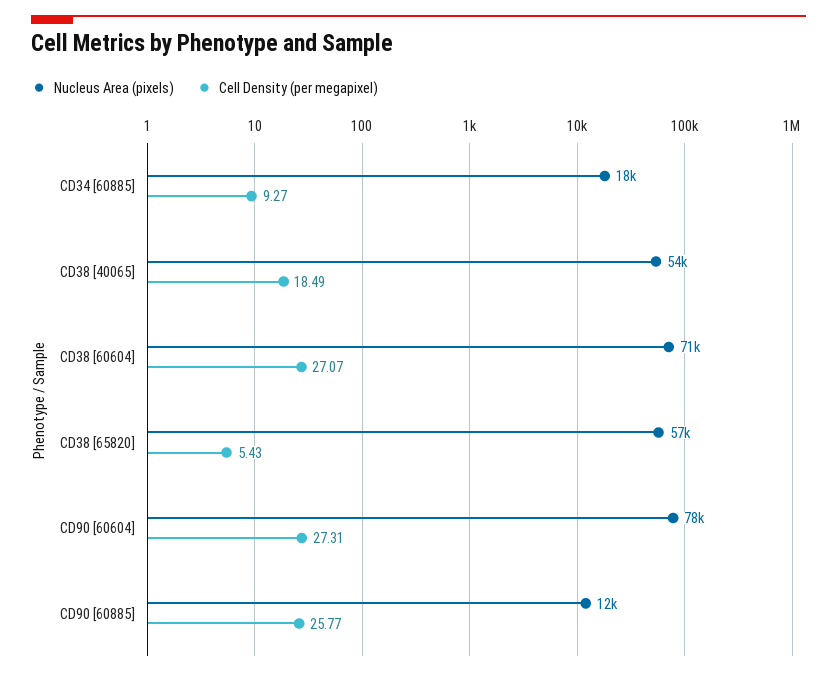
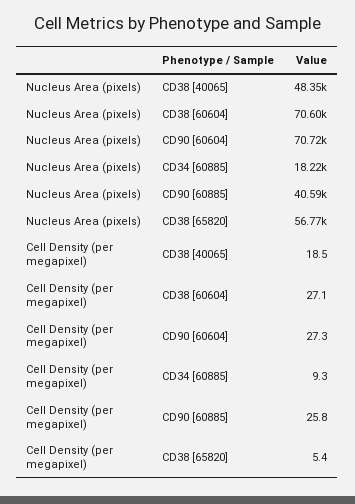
  {
    "Nucleus Area (pixels)": {
      "CD34 [60885]": 18220,
-     "CD38 [40065]": 54000,
+     "CD38 [40065]": 48350,
      "CD38 [60604]": 70600,
      "CD38 [65820]": 56770,
-     "CD90 [60604]": 78000,
+     "CD90 [60604]": 70720,
-     "CD90 [60885]": 12000
+     "CD90 [60885]": 40590
    },
    "Cell Density (per megapixel)": {
      "CD34 [60885]": 9.27,
      "CD38 [40065]": 18.49,
      "CD38 [60604]": 27.07,
      "CD38 [65820]": 5.43,
      "CD90 [60604]": 27.31,
      "CD90 [60885]": 25.77
    }
  }

